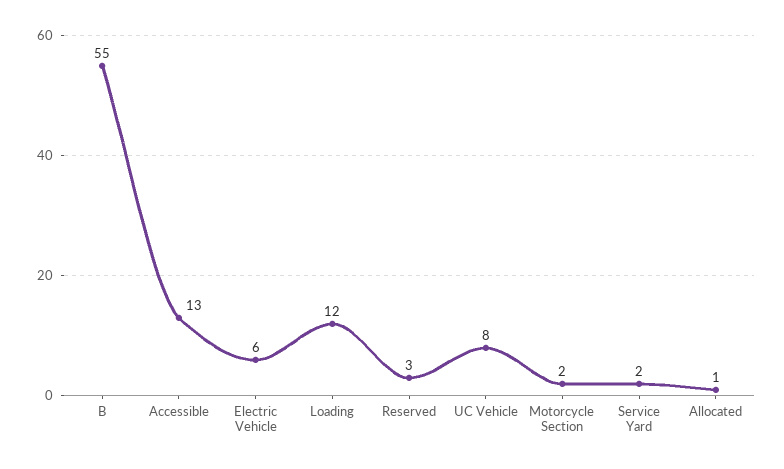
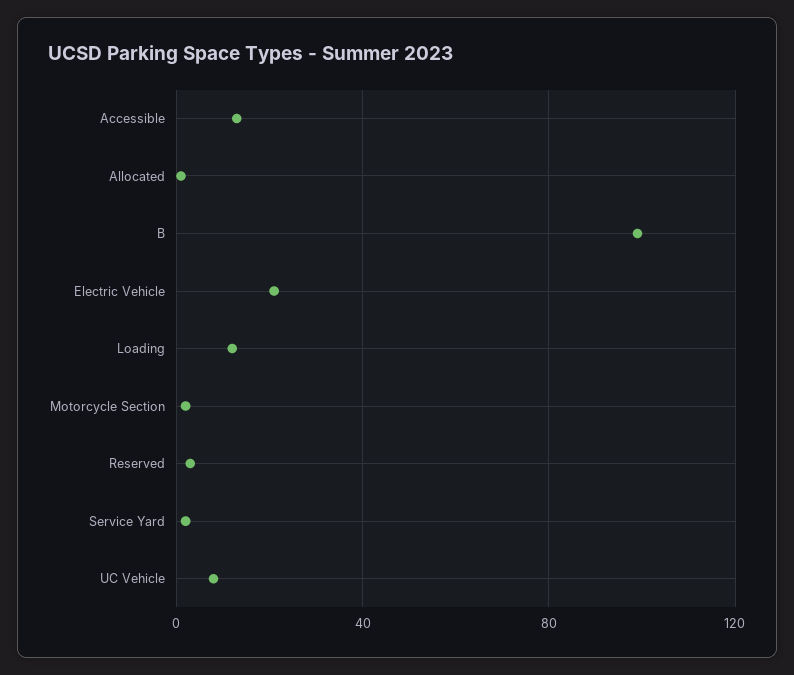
  {
-   "B": 55,
+   "B": 100,
    "Accessible": 13,
-   "Electric Vehicle": 6,
+   "Electric Vehicle": 20,
    "Loading": 12,
    "Reserved": 3,
    "UC Vehicle": 8,
    "Motorcycle Section": 2,
    "Service Yard": 2,
    "Allocated": 1
  }

